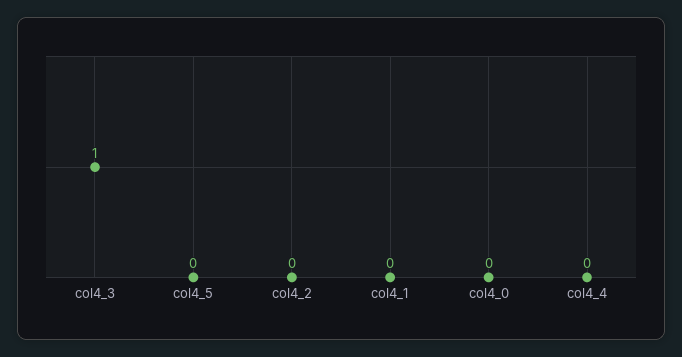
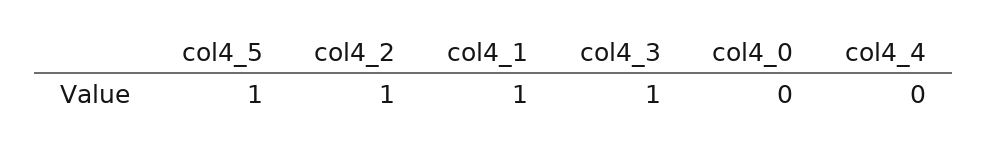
  {
    "col4_3": 1,
-   "col4_5": 0,
+   "col4_5": 1,
-   "col4_2": 0,
+   "col4_2": 1,
-   "col4_1": 0,
+   "col4_1": 1,
    "col4_0": 0,
    "col4_4": 0
  }

